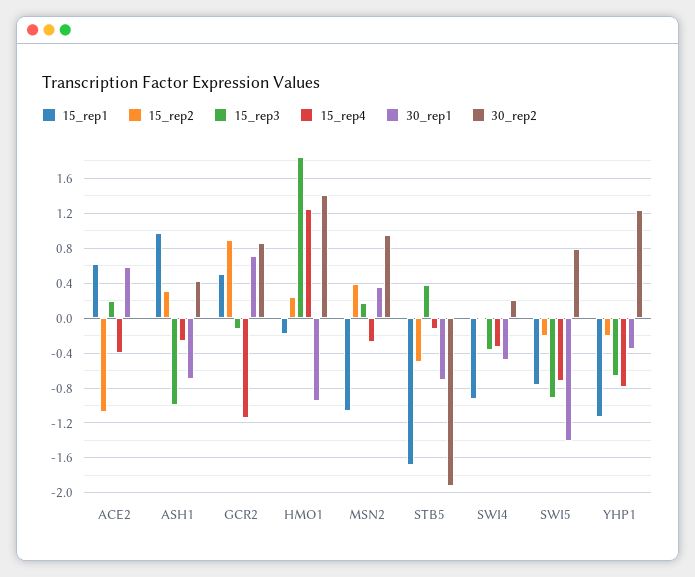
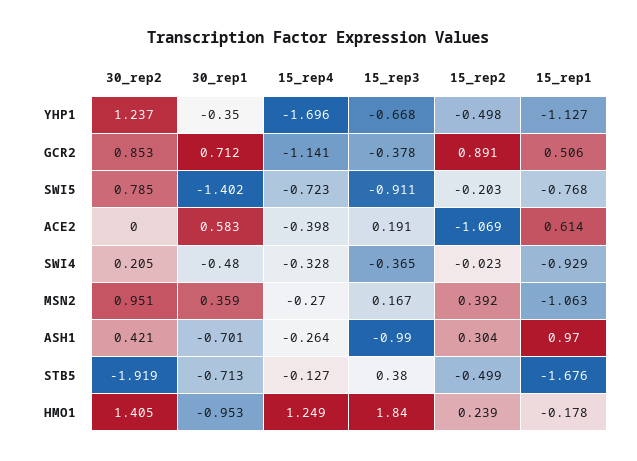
  {
    "15_rep1": {
      "ACE2": 0.614,
      "ASH1": 0.97,
      "GCR2": 0.506,
      "HMO1": -0.178,
      "MSN2": -1.063,
      "STB5": -1.676,
      "SWI4": -0.929,
      "SWI5": -0.768,
      "YHP1": -1.127
    },
    "15_rep2": {
      "ACE2": -1.069,
      "ASH1": 0.304,
      "GCR2": 0.891,
      "HMO1": 0.239,
      "MSN2": 0.392,
      "STB5": -0.499,
      "SWI4": -0.023,
      "SWI5": -0.203,
-     "YHP1": -0.2
+     "YHP1": -0.498
    },
    "15_rep3": {
      "ACE2": 0.191,
      "ASH1": -0.99,
-     "GCR2": -0.1,
+     "GCR2": -0.378,
      "HMO1": 1.84,
      "MSN2": 0.167,
      "STB5": 0.38,
      "SWI4": -0.365,
      "SWI5": -0.911,
      "YHP1": -0.668
    },
    "15_rep4": {
      "ACE2": -0.398,
      "ASH1": -0.264,
      "GCR2": -1.141,
      "HMO1": 1.249,
      "MSN2": -0.27,
      "STB5": -0.127,
      "SWI4": -0.328,
      "SWI5": -0.723,
-     "YHP1": -0.8
+     "YHP1": -1.696
    },
    "30_rep1": {
      "ACE2": 0.583,
      "ASH1": -0.701,
      "GCR2": 0.712,
      "HMO1": -0.953,
      "MSN2": 0.359,
      "STB5": -0.713,
      "SWI4": -0.48,
      "SWI5": -1.402,
      "YHP1": -0.35
    },
    "30_rep2": {
      "ACE2": 0,
      "ASH1": 0.421,
      "GCR2": 0.853,
      "HMO1": 1.405,
      "MSN2": 0.951,
      "STB5": -1.919,
      "SWI4": 0.205,
      "SWI5": 0.785,
      "YHP1": 1.237
    }
  }

